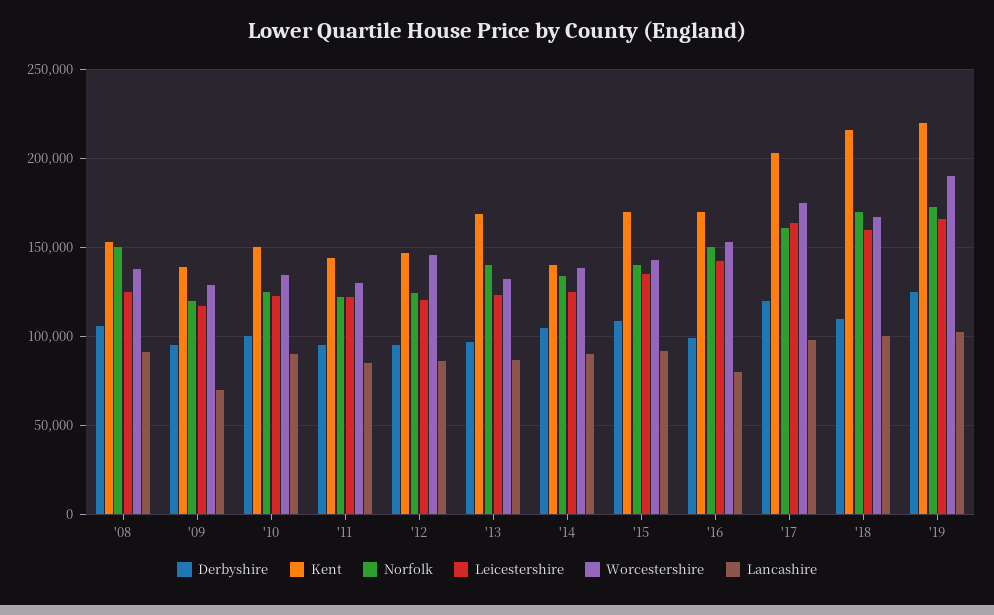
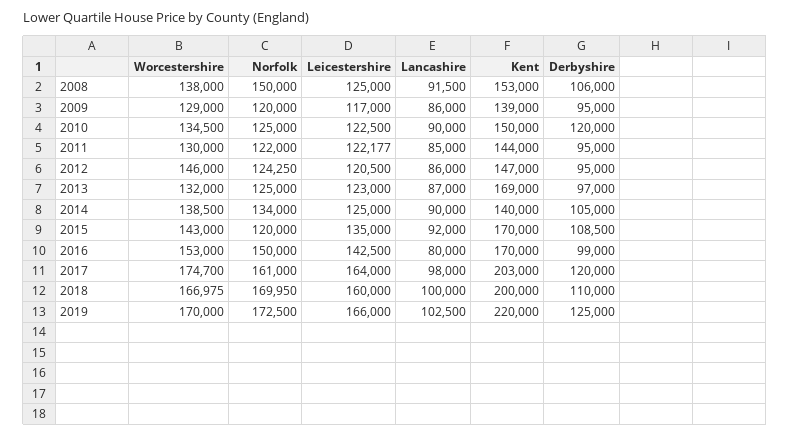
  {
    "Derbyshire": {
      "'08": 106000,
      "'09": 95000,
-     "'10": 100000,
+     "'10": 120000,
      "'11": 95000,
      "'12": 95000,
      "'13": 97000,
      "'14": 105000,
      "'15": 108500,
      "'16": 99000,
      "'17": 120000,
      "'18": 110000,
      "'19": 125000
    },
    "Kent": {
      "'08": 153000,
      "'09": 139000,
      "'10": 150000,
      "'11": 144000,
      "'12": 147000,
      "'13": 169000,
      "'14": 140000,
      "'15": 170000,
      "'16": 170000,
      "'17": 203000,
-     "'18": 215000,
+     "'18": 200000,
      "'19": 220000
    },
    "Norfolk": {
      "'08": 150000,
      "'09": 120000,
      "'10": 125000,
      "'11": 122000,
      "'12": 124250,
-     "'13": 140000,
+     "'13": 125000,
      "'14": 134000,
-     "'15": 140000,
+     "'15": 120000,
      "'16": 150000,
      "'17": 161000,
      "'18": 169950,
      "'19": 172500
    },
    "Leicestershire": {
      "'08": 125000,
      "'09": 117000,
      "'10": 122500,
      "'11": 122177,
      "'12": 120500,
      "'13": 123000,
      "'14": 125000,
      "'15": 135000,
      "'16": 142500,
      "'17": 164000,
      "'18": 160000,
      "'19": 166000
    },
    "Worcestershire": {
      "'08": 138000,
      "'09": 129000,
      "'10": 134500,
      "'11": 130000,
      "'12": 146000,
      "'13": 132000,
      "'14": 138500,
      "'15": 143000,
      "'16": 153000,
      "'17": 174700,
      "'18": 166975,
-     "'19": 190000
+     "'19": 170000
    },
    "Lancashire": {
      "'08": 91500,
-     "'09": 70000,
+     "'09": 86000,
      "'10": 90000,
      "'11": 85000,
      "'12": 86000,
      "'13": 87000,
      "'14": 90000,
      "'15": 92000,
      "'16": 80000,
      "'17": 98000,
      "'18": 100000,
      "'19": 102500
    }
  }

